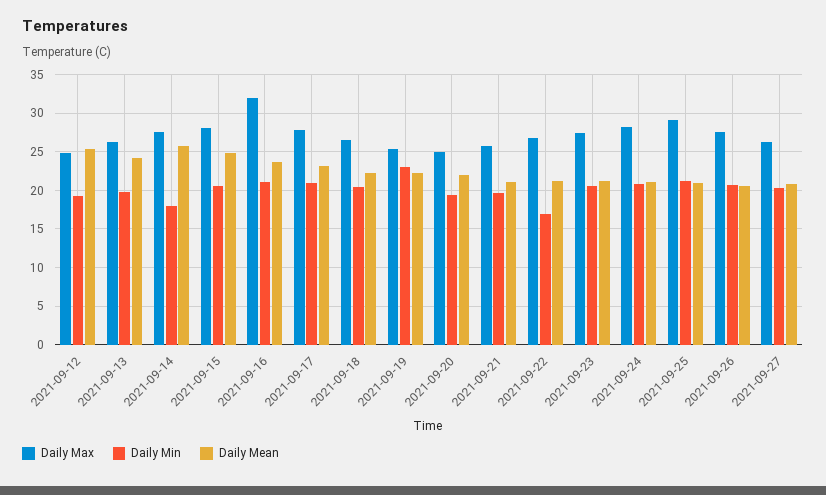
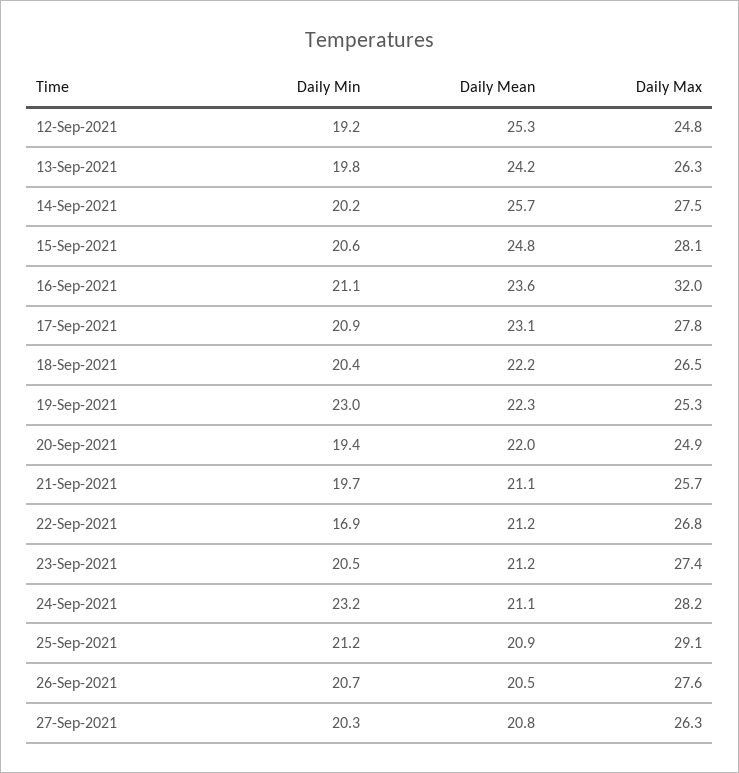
  {
    "Daily Max": {
      "2021-09-12": 24.8,
      "2021-09-13": 26.3,
      "2021-09-14": 27.5,
      "2021-09-15": 28.1,
      "2021-09-16": 32,
      "2021-09-17": 27.8,
      "2021-09-18": 26.5,
      "2021-09-19": 25.3,
      "2021-09-20": 24.9,
      "2021-09-21": 25.7,
      "2021-09-22": 26.8,
      "2021-09-23": 27.4,
      "2021-09-24": 28.2,
      "2021-09-25": 29.1,
      "2021-09-26": 27.6,
      "2021-09-27": 26.3
    },
    "Daily Min": {
      "2021-09-12": 19.2,
      "2021-09-13": 19.8,
-     "2021-09-14": 18,
+     "2021-09-14": 20.2,
      "2021-09-15": 20.6,
      "2021-09-16": 21.1,
      "2021-09-17": 20.9,
      "2021-09-18": 20.4,
      "2021-09-19": 23,
      "2021-09-20": 19.4,
      "2021-09-21": 19.7,
      "2021-09-22": 16.9,
      "2021-09-23": 20.5,
-     "2021-09-24": 21,
+     "2021-09-24": 23.2,
      "2021-09-25": 21.2,
      "2021-09-26": 20.7,
      "2021-09-27": 20.3
    },
    "Daily Mean": {
      "2021-09-12": 25.3,
      "2021-09-13": 24.2,
      "2021-09-14": 25.7,
      "2021-09-15": 24.8,
      "2021-09-16": 23.6,
      "2021-09-17": 23.1,
      "2021-09-18": 22.2,
      "2021-09-19": 22.3,
      "2021-09-20": 22,
      "2021-09-21": 21.1,
      "2021-09-22": 21.2,
      "2021-09-23": 21.2,
      "2021-09-24": 21.1,
      "2021-09-25": 20.9,
      "2021-09-26": 20.5,
      "2021-09-27": 20.8
    }
  }

